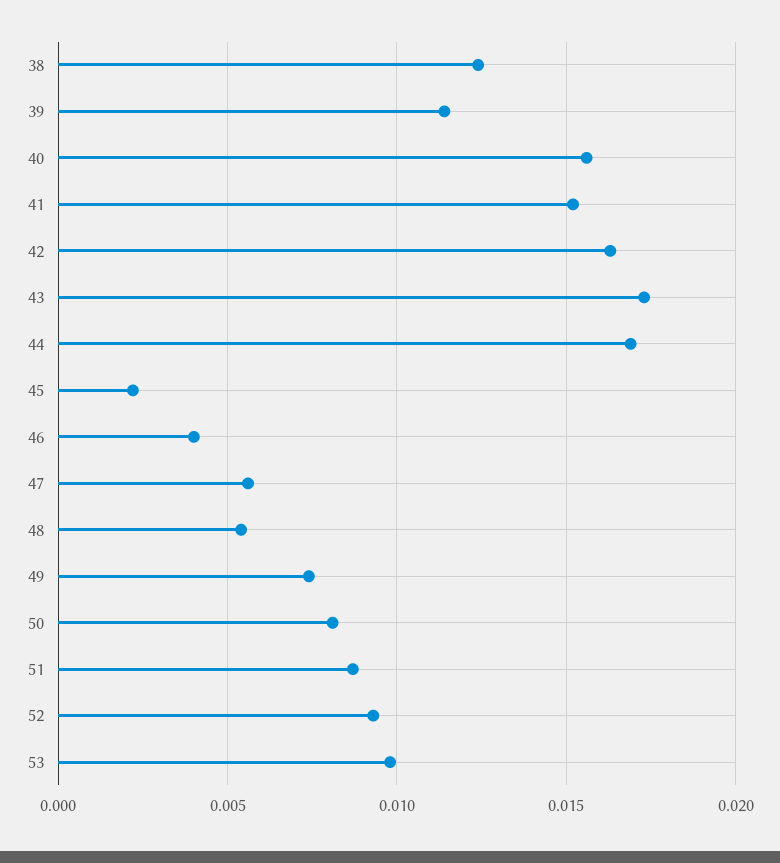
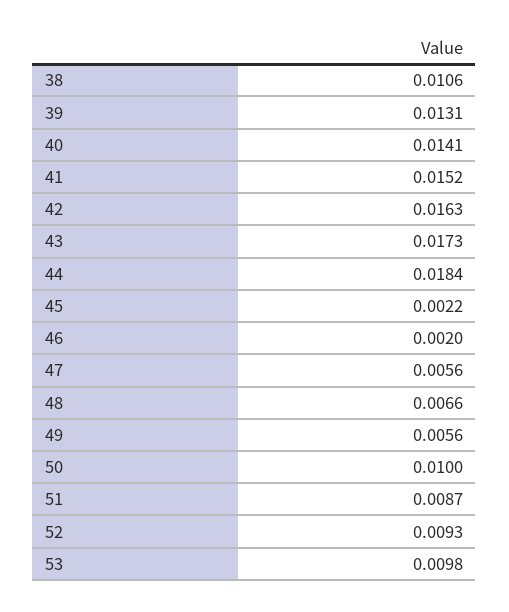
  {
-   "38": 0.0125,
+   "38": 0.0106,
-   "39": 0.0115,
+   "39": 0.0131,
-   "40": 0.0155,
+   "40": 0.0141,
    "41": 0.0152,
    "42": 0.0163,
    "43": 0.0173,
-   "44": 0.017,
+   "44": 0.0184,
    "45": 0.0022,
-   "46": 0.004,
+   "46": 0.002,
    "47": 0.0056,
-   "48": 0.0055,
+   "48": 0.0066,
-   "49": 0.0075,
+   "49": 0.0056,
-   "50": 0.008,
+   "50": 0.01,
    "51": 0.0087,
    "52": 0.0093,
    "53": 0.0098
  }

